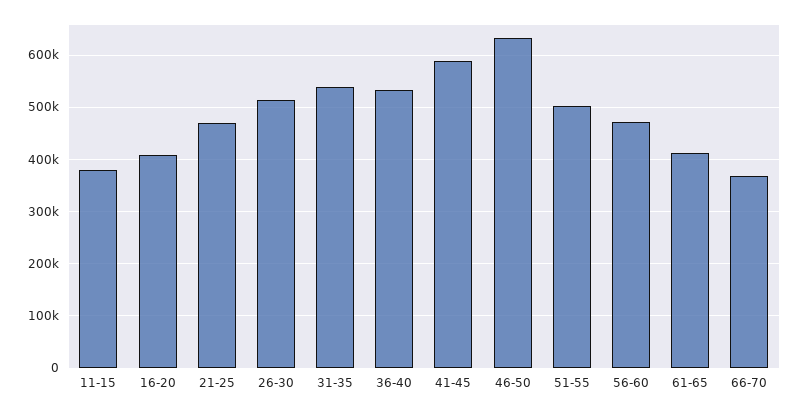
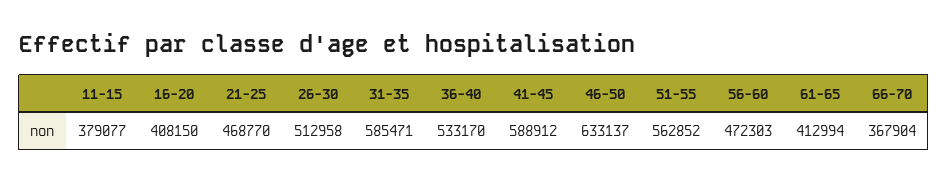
  {
    "11-15": 379077,
    "16-20": 408150,
    "21-25": 468770,
    "26-30": 512958,
-   "31-35": 540000,
+   "31-35": 585471,
    "36-40": 533170,
    "41-45": 588912,
    "46-50": 633137,
-   "51-55": 500000,
+   "51-55": 562852,
    "56-60": 472303,
    "61-65": 412994,
    "66-70": 367904
  }

